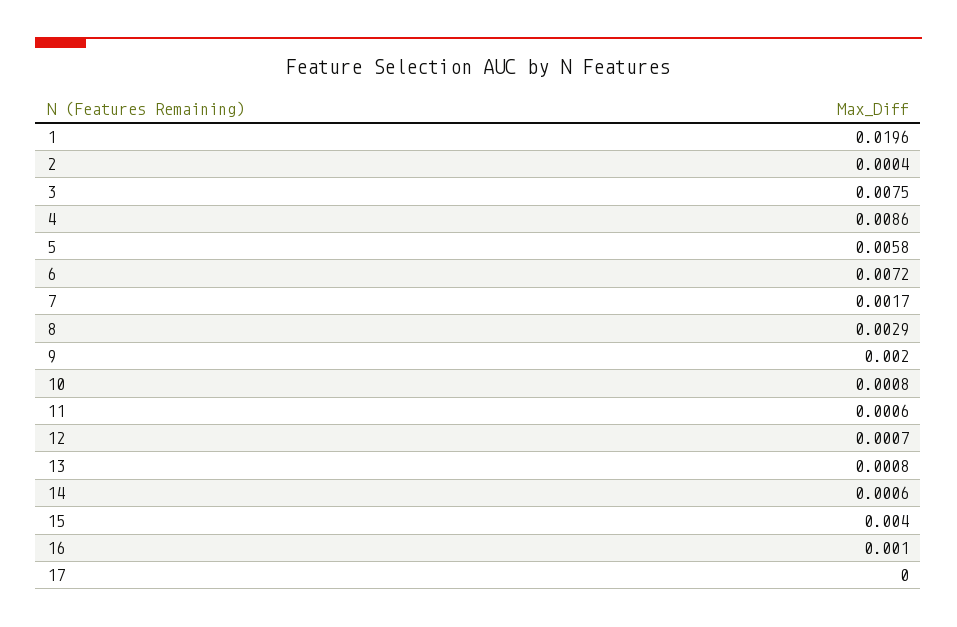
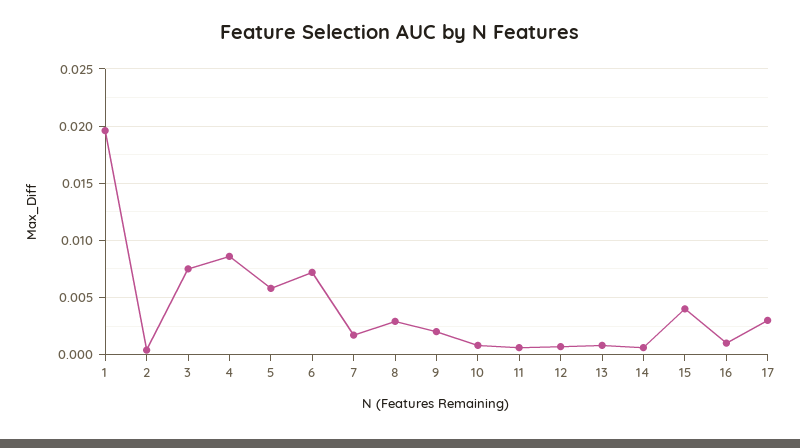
  {
    "1": 0.0196,
    "2": 0.0004,
    "3": 0.0075,
    "4": 0.0086,
    "5": 0.0058,
    "6": 0.0072,
    "7": 0.0017,
    "8": 0.0029,
    "9": 0.002,
    "10": 0.0008,
    "11": 0.0006,
    "12": 0.0007,
    "13": 0.0008,
    "14": 0.0006,
    "15": 0.004,
    "16": 0.001,
-   "17": 0
+   "17": 0.003
  }

